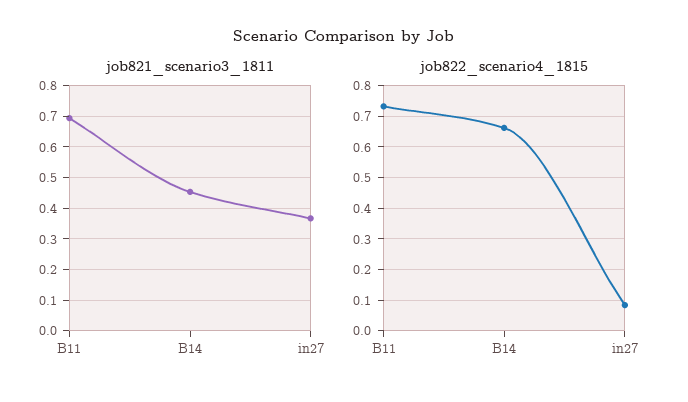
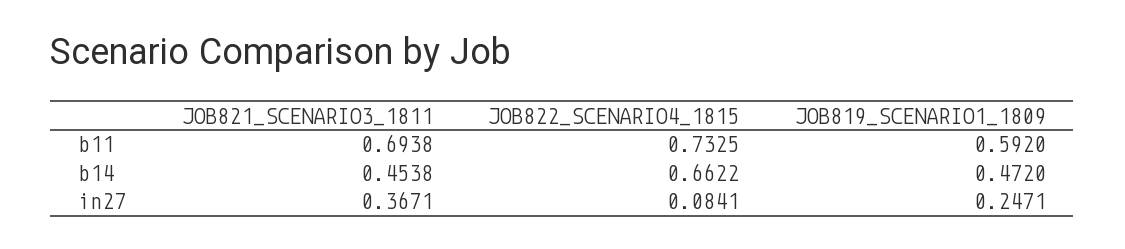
  {
    "job821_scenario3_1811": {
      "B11": 0.6938,
      "B14": 0.4538,
      "in27": 0.3671
    },
    "job822_scenario4_1815": {
      "B11": 0.7325,
      "B14": 0.6622,
      "in27": 0.0841
-   }
+   },
+   "JOB819_SCENARIO1_1809": {
+     "B11": 0.592,
+     "B14": 0.472,
+     "in27": 0.2471
+   }
  }

